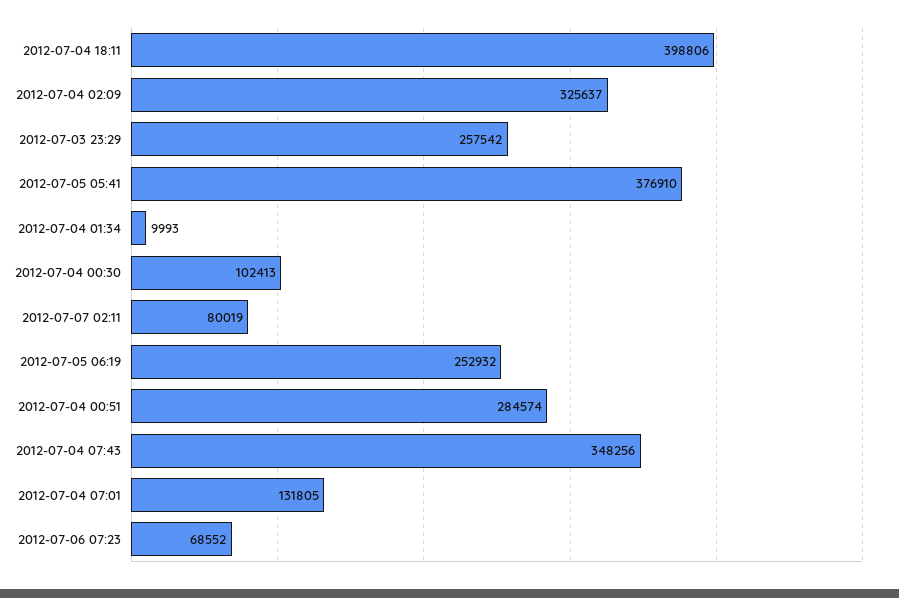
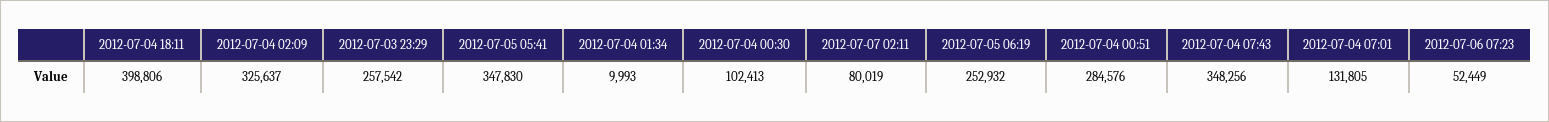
  {
    "2012-07-04 18:11": 398806,
    "2012-07-04 02:09": 325637,
    "2012-07-03 23:29": 257542,
-   "2012-07-05 05:41": 376910,
+   "2012-07-05 05:41": 347830,
    "2012-07-04 01:34": 9993,
    "2012-07-04 00:30": 102413,
    "2012-07-07 02:11": 80019,
    "2012-07-05 06:19": 252932,
-   "2012-07-04 00:51": 284574,
+   "2012-07-04 00:51": 284576,
    "2012-07-04 07:43": 348256,
    "2012-07-04 07:01": 131805,
-   "2012-07-06 07:23": 68552
+   "2012-07-06 07:23": 52449
  }

